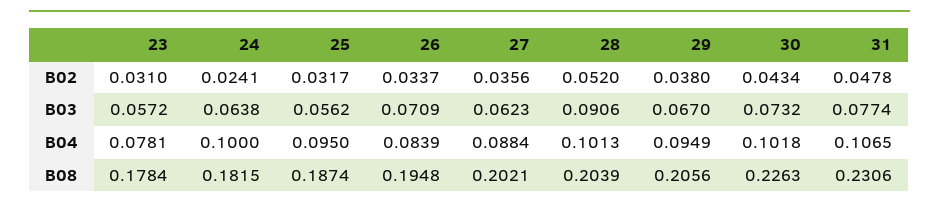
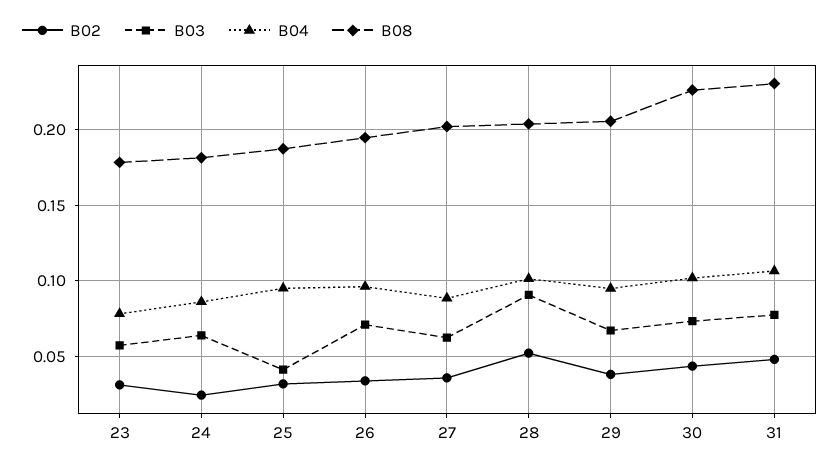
  {
    "B02": {
      "23": 0.031,
      "24": 0.0241,
      "25": 0.0317,
      "26": 0.0337,
      "27": 0.0356,
      "28": 0.052,
      "29": 0.038,
      "30": 0.0434,
      "31": 0.0478
    },
    "B03": {
      "23": 0.0572,
      "24": 0.0638,
-     "25": 0.0562,
+     "25": 0.04,
      "26": 0.0709,
      "27": 0.0623,
      "28": 0.0906,
      "29": 0.067,
      "30": 0.0732,
      "31": 0.0774
    },
    "B04": {
      "23": 0.0781,
-     "24": 0.1,
+     "24": 0.085,
      "25": 0.095,
-     "26": 0.0839,
+     "26": 0.095,
      "27": 0.0884,
      "28": 0.1013,
      "29": 0.0949,
      "30": 0.1018,
      "31": 0.1065
    },
    "B08": {
      "23": 0.1784,
      "24": 0.1815,
      "25": 0.1874,
      "26": 0.1948,
      "27": 0.2021,
      "28": 0.2039,
      "29": 0.2056,
      "30": 0.2263,
      "31": 0.2306
    }
  }

